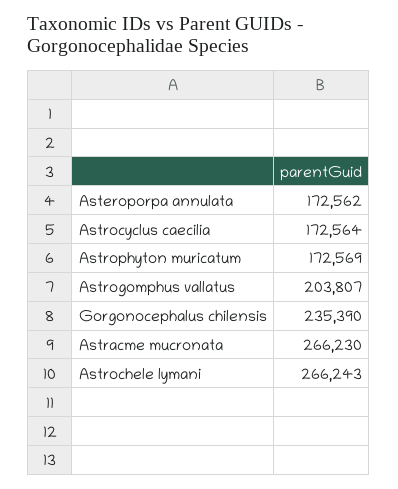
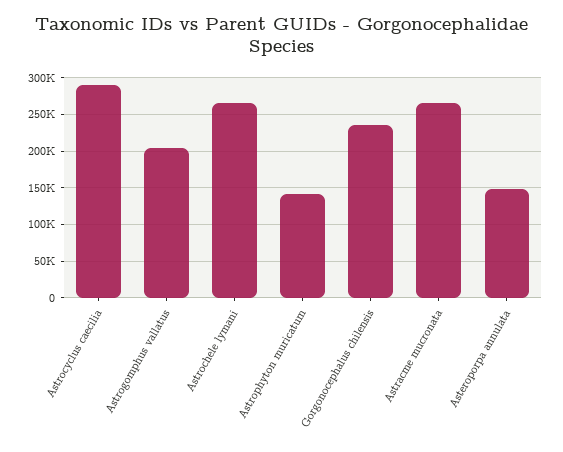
  {
-   "Asteroporpa annulata": 172562,
+   "Asteroporpa annulata": 150000,
-   "Astrocyclus caecilia": 172564,
+   "Astrocyclus caecilia": 290000,
-   "Astrophyton muricatum": 172569,
+   "Astrophyton muricatum": 140000,
    "Astrogomphus vallatus": 203807,
    "Gorgonocephalus chilensis": 235390,
    "Astracme mucronata": 266230,
    "Astrochele lymani": 266243
  }

